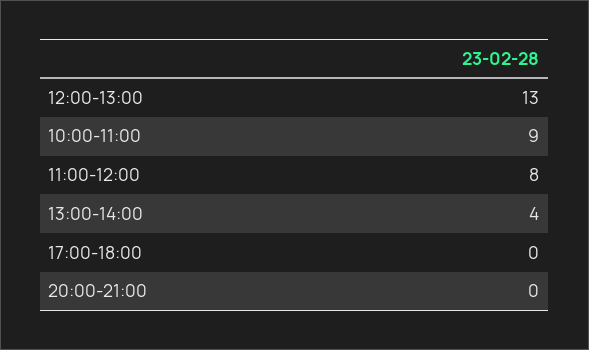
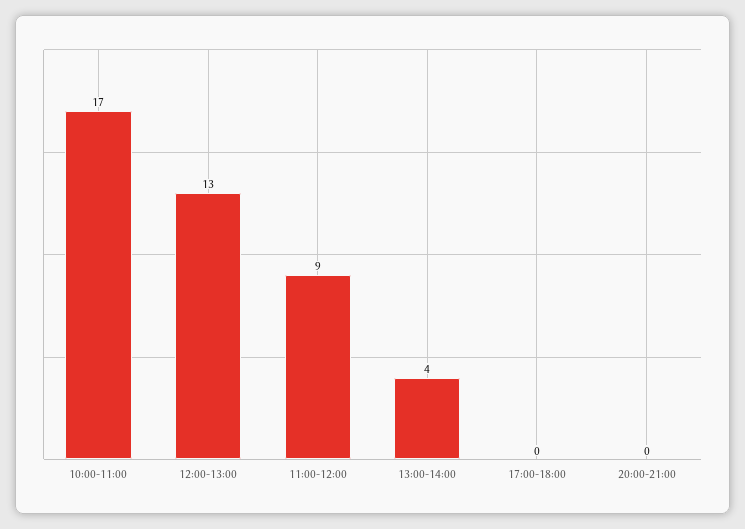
  {
    "12:00-13:00": 13,
-   "10:00-11:00": 9,
+   "10:00-11:00": 17,
-   "11:00-12:00": 8,
+   "11:00-12:00": 9,
    "13:00-14:00": 4,
    "17:00-18:00": 0,
    "20:00-21:00": 0
  }

